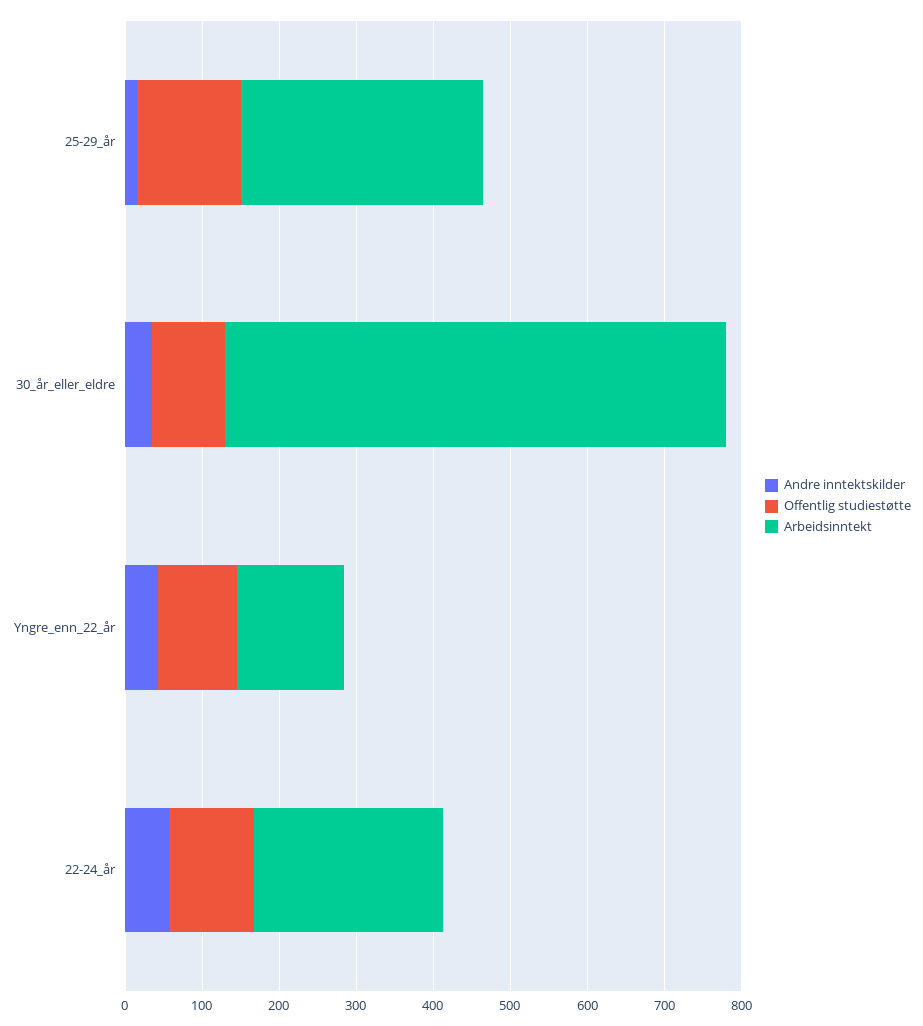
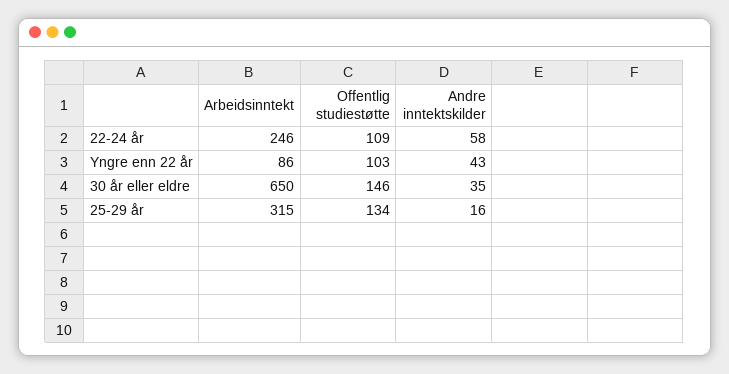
  {
    "Andre inntektskilder": {
      "25-29_år": 16,
      "30_år_eller_eldre": 35,
      "Yngre_enn_22_år": 43,
      "22-24_år": 58
    },
    "Offentlig studiestøtte": {
      "25-29_år": 134,
-     "30_år_eller_eldre": 100,
+     "30_år_eller_eldre": 146,
      "Yngre_enn_22_år": 103,
      "22-24_år": 109
    },
    "Arbeidsinntekt": {
      "25-29_år": 315,
      "30_år_eller_eldre": 650,
-     "Yngre_enn_22_år": 140,
+     "Yngre_enn_22_år": 86,
      "22-24_år": 246
    }
  }

